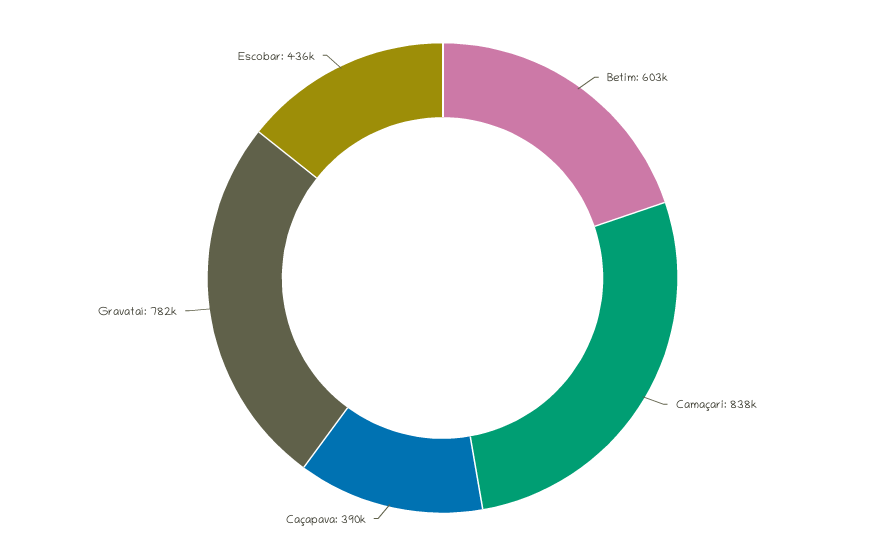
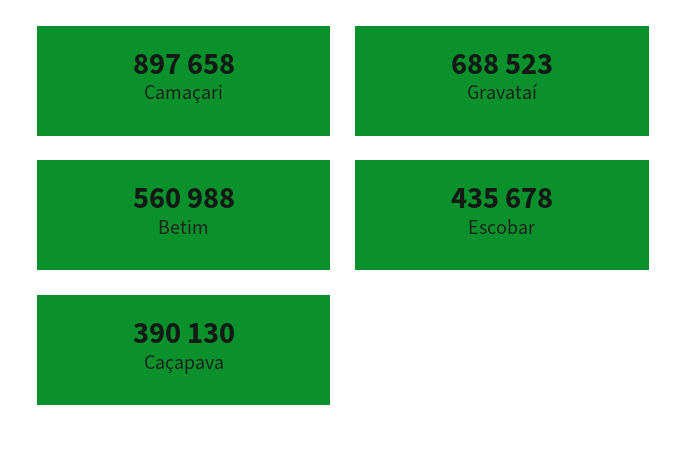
  {
-   "Betim": 603000,
+   "Betim": 560988,
-   "Camaçari": 838000,
+   "Camaçari": 897658,
    "Caçapava": 390130,
-   "Gravataí": 782000,
+   "Gravataí": 688523,
    "Escobar": 435678
  }

